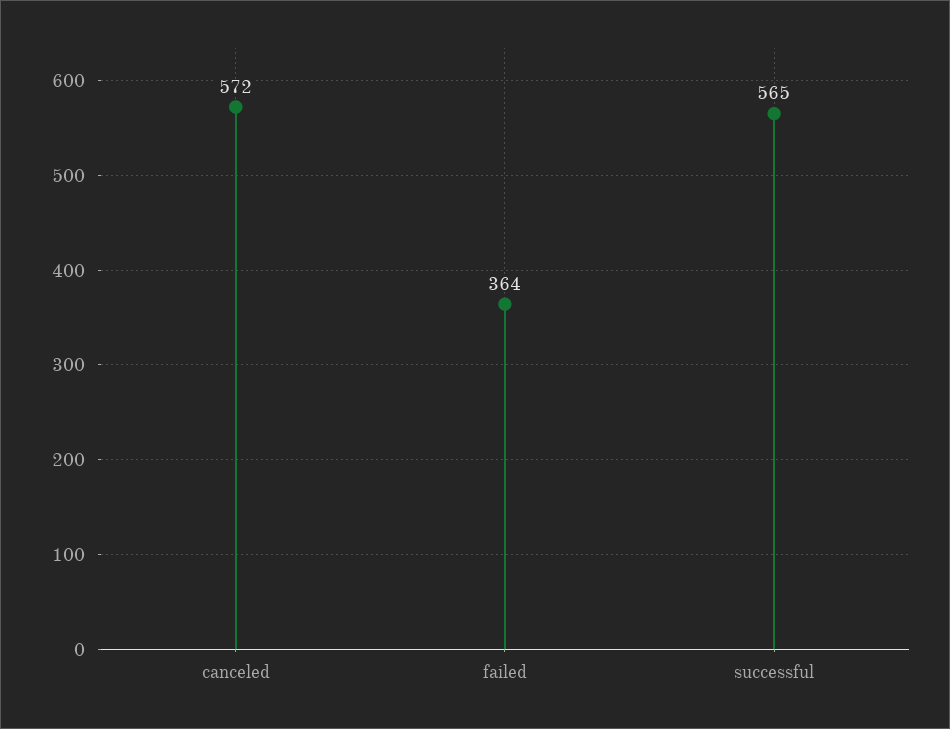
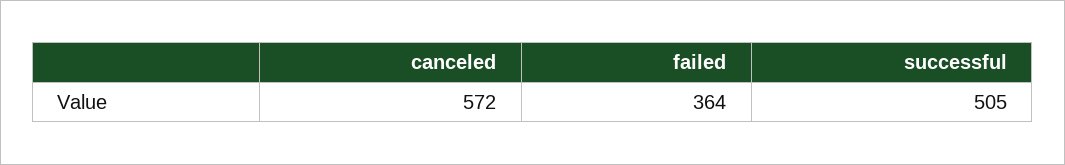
  {
    "canceled": 572,
    "failed": 364,
-   "successful": 565
+   "successful": 505
  }

